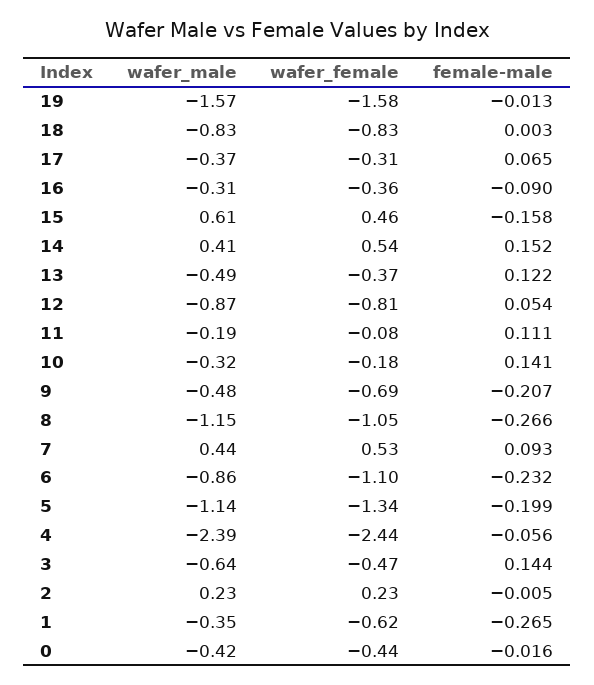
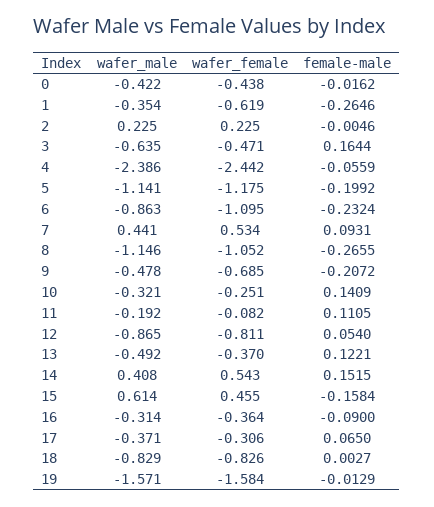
  {
    "wafer_male": {
      "19": -1.571,
      "18": -0.829,
      "17": -0.371,
      "16": -0.314,
      "15": 0.614,
      "14": 0.408,
      "13": -0.492,
      "12": -0.865,
      "11": -0.192,
      "10": -0.321,
      "9": -0.478,
      "8": -1.146,
      "7": 0.441,
      "6": -0.863,
      "5": -1.141,
      "4": -2.386,
      "3": -0.635,
      "2": 0.225,
      "1": -0.354,
      "0": -0.422
    },
    "wafer_female": {
      "19": -1.584,
      "18": -0.826,
      "17": -0.306,
      "16": -0.364,
      "15": 0.455,
      "14": 0.543,
      "13": -0.37,
      "12": -0.811,
      "11": -0.082,
-     "10": -0.18,
+     "10": -0.251,
      "9": -0.685,
      "8": -1.052,
      "7": 0.534,
      "6": -1.095,
-     "5": -1.34,
+     "5": -1.175,
      "4": -2.442,
      "3": -0.471,
      "2": 0.225,
      "1": -0.619,
      "0": -0.438
    },
    "female-male": {
      "19": -0.0129,
      "18": 0.0027,
      "17": 0.065,
      "16": -0.09,
      "15": -0.1584,
      "14": 0.1515,
      "13": 0.1221,
      "12": 0.054,
      "11": 0.1105,
      "10": 0.1409,
      "9": -0.2072,
      "8": -0.2655,
      "7": 0.0931,
      "6": -0.2324,
      "5": -0.1992,
      "4": -0.0559,
-     "3": 0.144,
+     "3": 0.1644,
      "2": -0.0046,
      "1": -0.2646,
      "0": -0.0162
    }
  }

